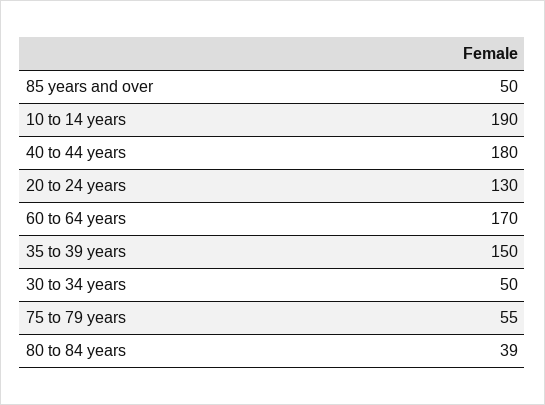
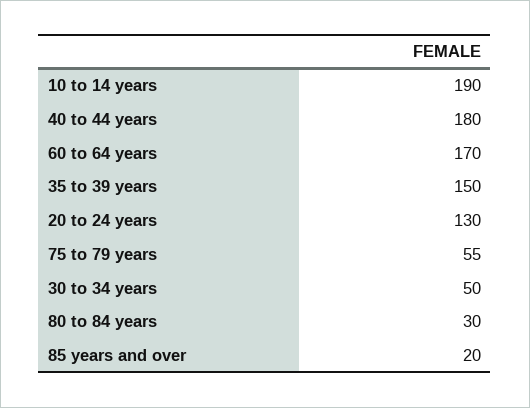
  {
-   "85 years and over": 50,
+   "85 years and over": 20,
    "10 to 14 years": 190,
    "40 to 44 years": 180,
    "20 to 24 years": 130,
    "60 to 64 years": 170,
    "35 to 39 years": 150,
    "30 to 34 years": 50,
    "75 to 79 years": 55,
-   "80 to 84 years": 39
+   "80 to 84 years": 30
  }

